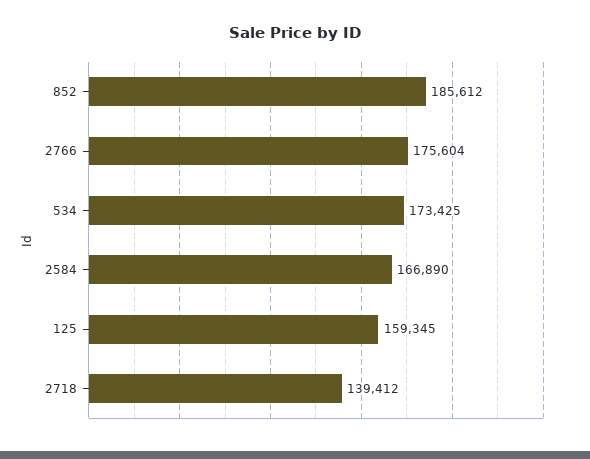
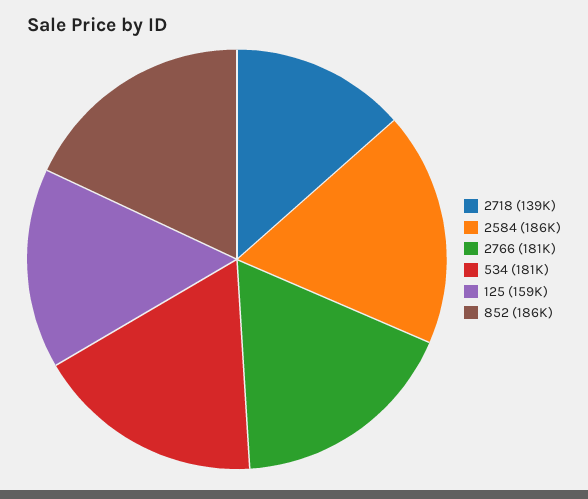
  {
    "852": 185612,
-   "2766": 175604,
+   "2766": 181000,
-   "534": 173425,
+   "534": 181000,
-   "2584": 166890,
+   "2584": 186000,
    "125": 159345,
    "2718": 139412
  }

